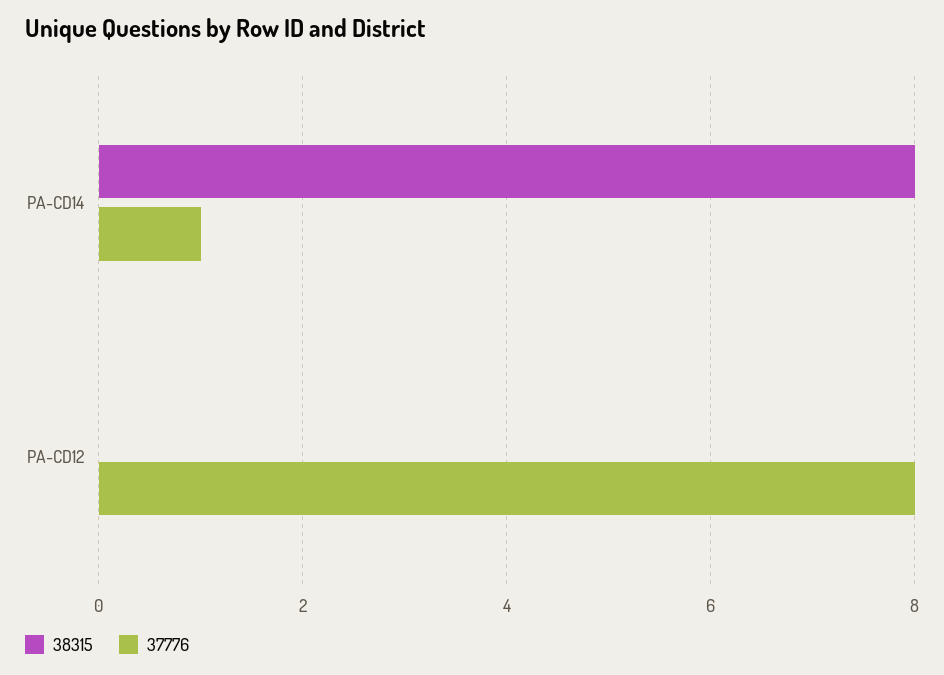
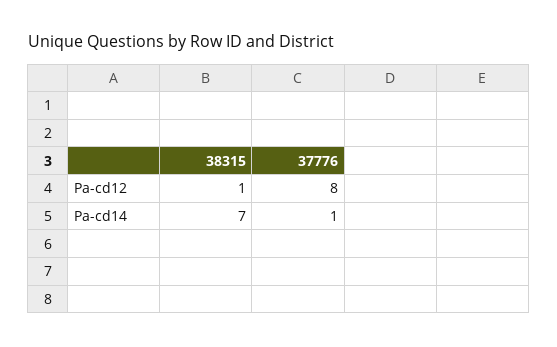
  {
    "38315": {
-     "PA-CD14": 8,
+     "PA-CD14": 7,
-     "PA-CD12": 0
+     "PA-CD12": 1
    },
    "37776": {
      "PA-CD14": 1,
      "PA-CD12": 8
    }
  }

